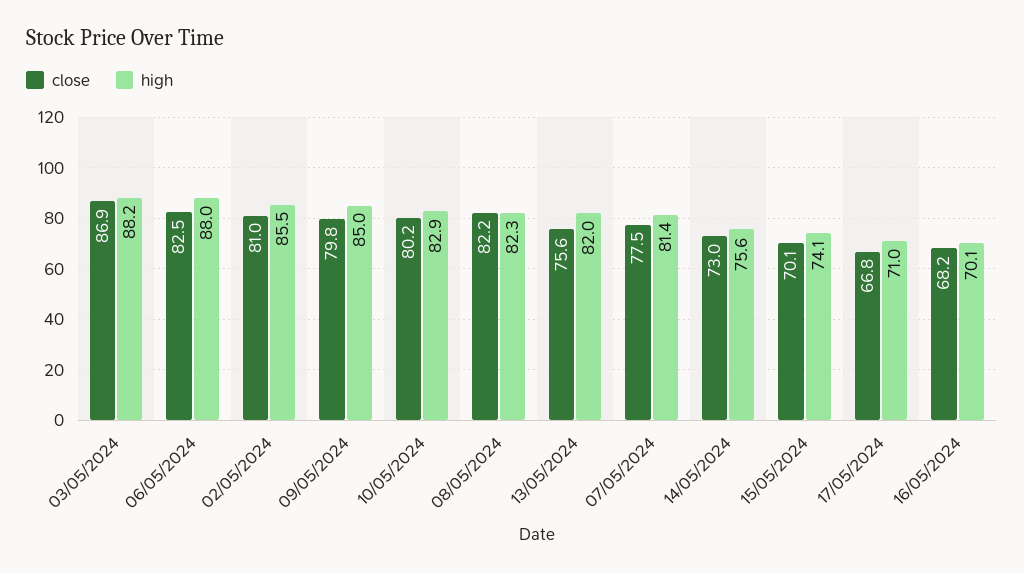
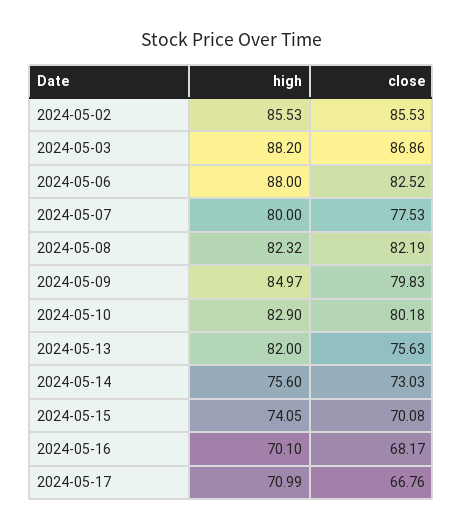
  {
    "close": {
      "03/05/2024": 86.86,
      "06/05/2024": 82.52,
-     "02/05/2024": 81,
+     "02/05/2024": 85.53,
      "09/05/2024": 79.83,
      "10/05/2024": 80.18,
      "08/05/2024": 82.19,
      "13/05/2024": 75.63,
      "07/05/2024": 77.53,
      "14/05/2024": 73.03,
      "15/05/2024": 70.08,
      "17/05/2024": 66.76,
      "16/05/2024": 68.17
    },
    "high": {
      "03/05/2024": 88.2,
      "06/05/2024": 88,
      "02/05/2024": 85.53,
      "09/05/2024": 84.97,
      "10/05/2024": 82.9,
      "08/05/2024": 82.32,
      "13/05/2024": 82,
-     "07/05/2024": 81.4,
+     "07/05/2024": 80,
      "14/05/2024": 75.6,
      "15/05/2024": 74.05,
      "17/05/2024": 70.99,
      "16/05/2024": 70.1
    }
  }

